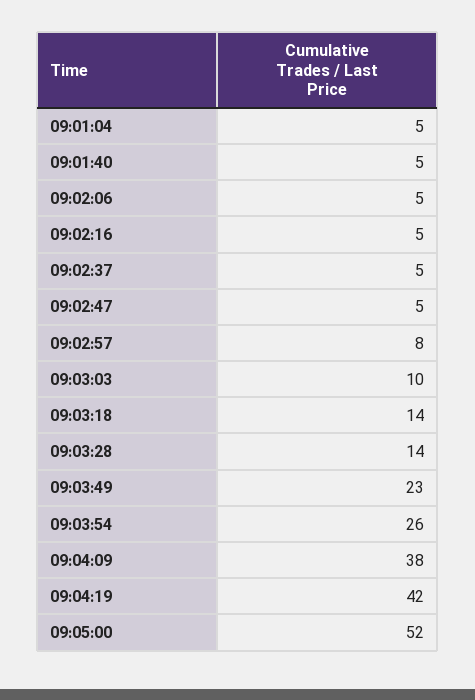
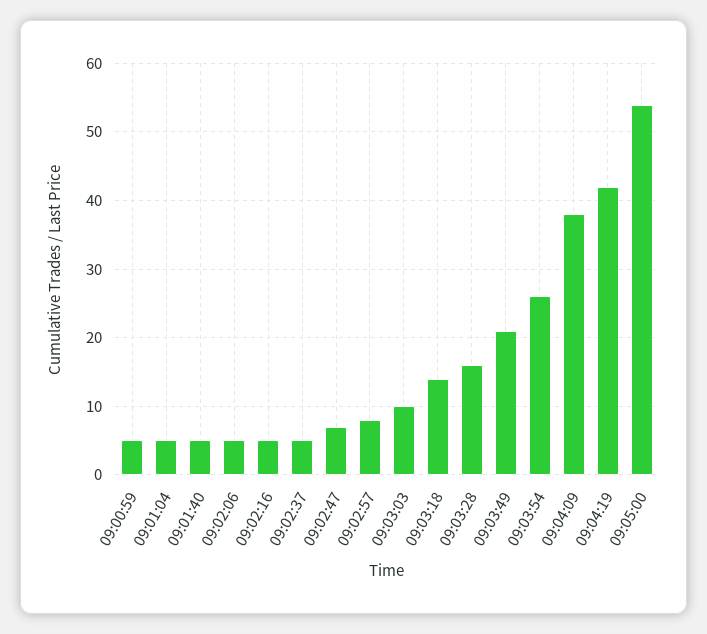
  {
    "09:01:04": 5,
    "09:01:40": 5,
    "09:02:06": 5,
    "09:02:16": 5,
    "09:02:37": 5,
-   "09:02:47": 5,
+   "09:02:47": 7,
    "09:02:57": 8,
    "09:03:03": 10,
    "09:03:18": 14,
-   "09:03:28": 14,
+   "09:03:28": 16,
-   "09:03:49": 23,
+   "09:03:49": 21,
    "09:03:54": 26,
    "09:04:09": 38,
    "09:04:19": 42,
-   "09:05:00": 52
+   "09:05:00": 54,
+   "09:00:59": 5
  }

